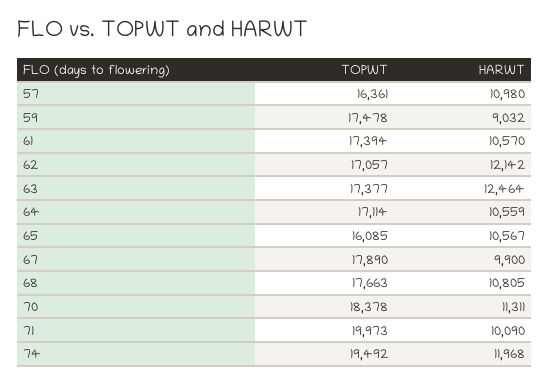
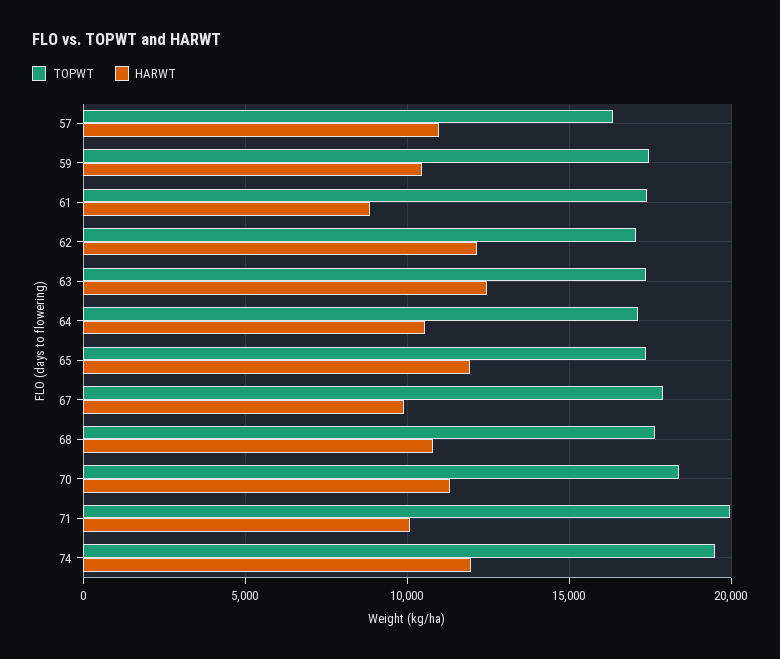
  {
    "TOPWT": {
      "57": 16361,
      "59": 17478,
      "61": 17394,
      "62": 17057,
      "63": 17377,
      "64": 17114,
-     "65": 16085,
+     "65": 17500,
      "67": 17890,
      "68": 17663,
      "70": 18378,
      "71": 19973,
      "74": 19492
    },
    "HARWT": {
      "57": 10980,
-     "59": 9032,
+     "59": 10500,
-     "61": 10570,
+     "61": 9000,
      "62": 12142,
      "63": 12464,
      "64": 10559,
-     "65": 10567,
+     "65": 12000,
      "67": 9900,
      "68": 10805,
      "70": 11311,
      "71": 10090,
      "74": 11968
    }
  }

